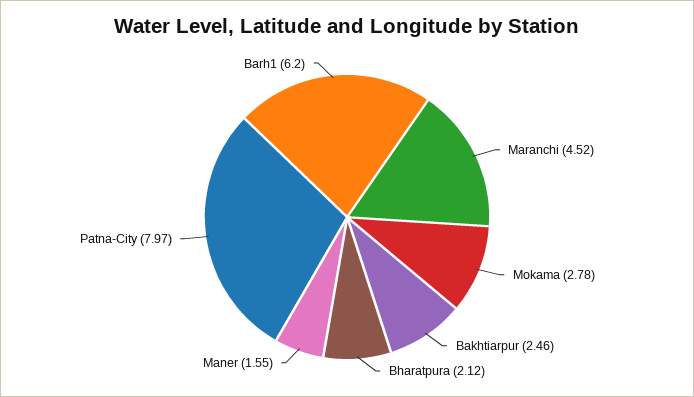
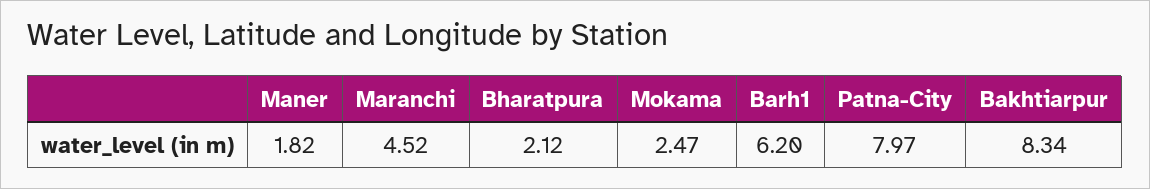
  {
    "Maranchi": 4.52,
-   "Mokama": 2.78,
+   "Mokama": 2.47,
-   "Bakhtiarpur": 2.46,
+   "Bakhtiarpur": 8.34,
    "Bharatpura": 2.12,
-   "Maner": 1.55,
+   "Maner": 1.82,
    "Patna-City": 7.97,
    "Barh1": 6.2
  }

